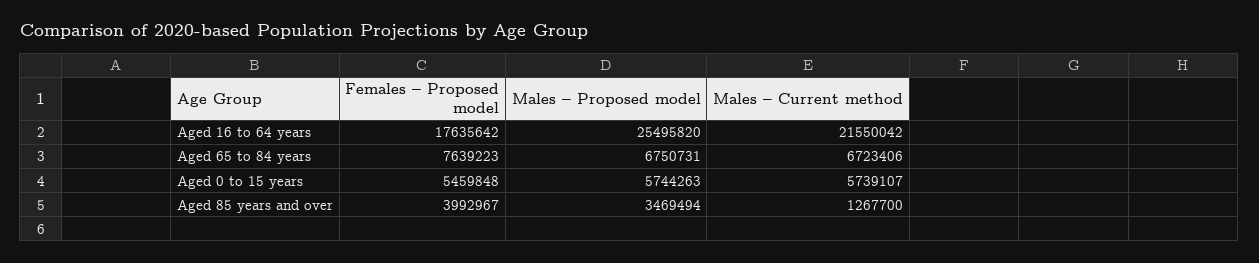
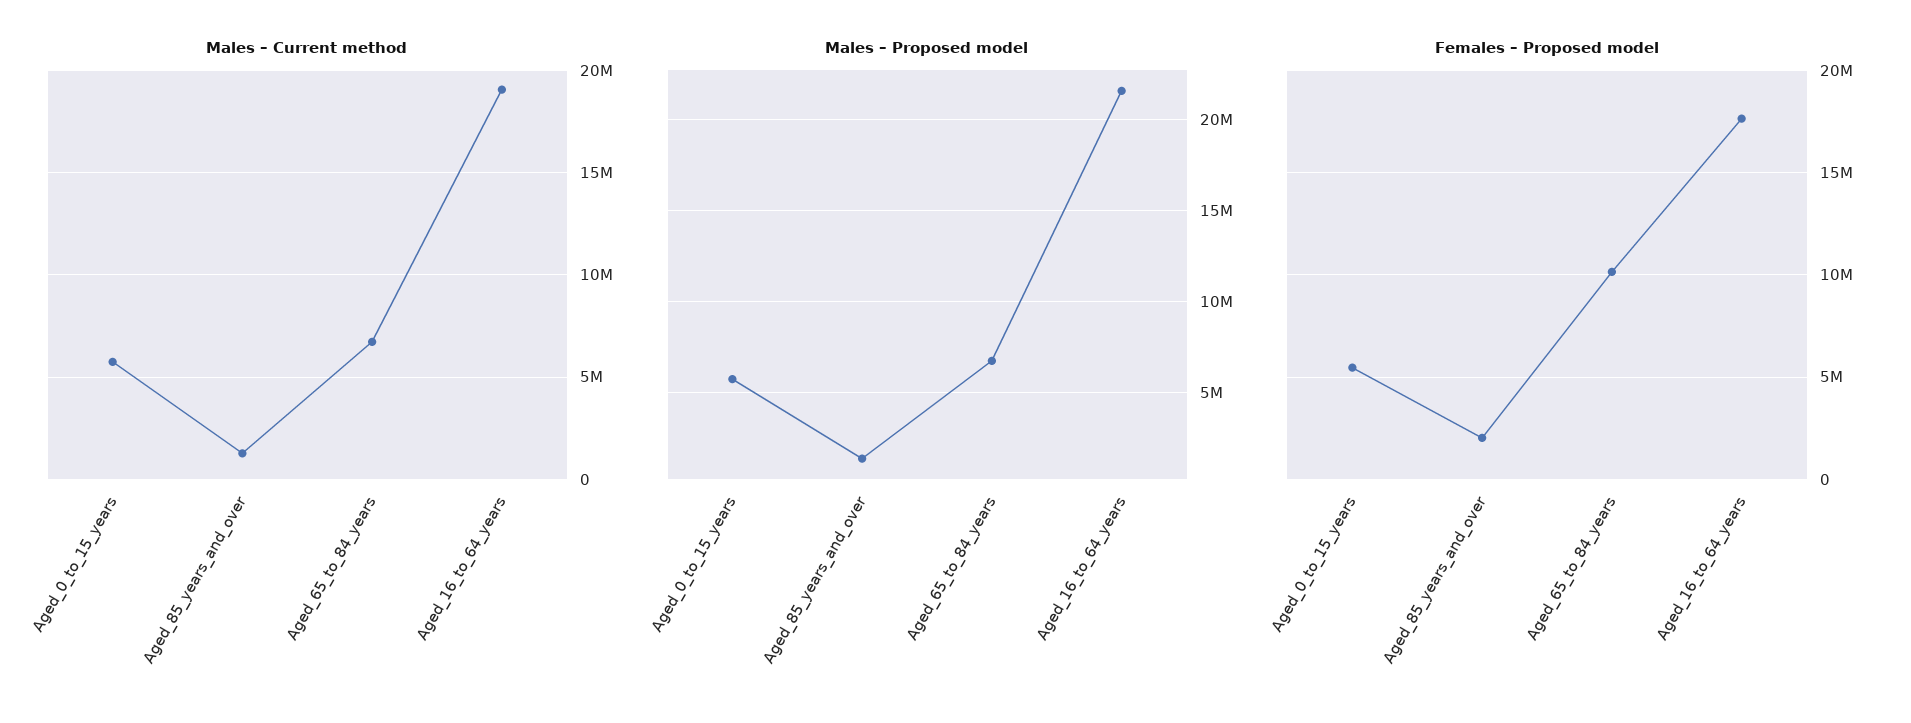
  {
    "Females – Proposed model": {
      "Aged 16 to 64 years": 17635642,
-     "Aged 65 to 84 years": 7639223,
+     "Aged 65 to 84 years": 10000000,
      "Aged 0 to 15 years": 5459848,
-     "Aged 85 years and over": 3992967
+     "Aged 85 years and over": 2000000
    },
    "Males – Proposed model": {
-     "Aged 16 to 64 years": 25495820,
+     "Aged 16 to 64 years": 21500000,
      "Aged 65 to 84 years": 6750731,
      "Aged 0 to 15 years": 5744263,
-     "Aged 85 years and over": 3469494
+     "Aged 85 years and over": 1500000
    },
    "Males – Current method": {
-     "Aged 16 to 64 years": 21550042,
+     "Aged 16 to 64 years": 19000000,
      "Aged 65 to 84 years": 6723406,
      "Aged 0 to 15 years": 5739107,
      "Aged 85 years and over": 1267700
    }
  }

